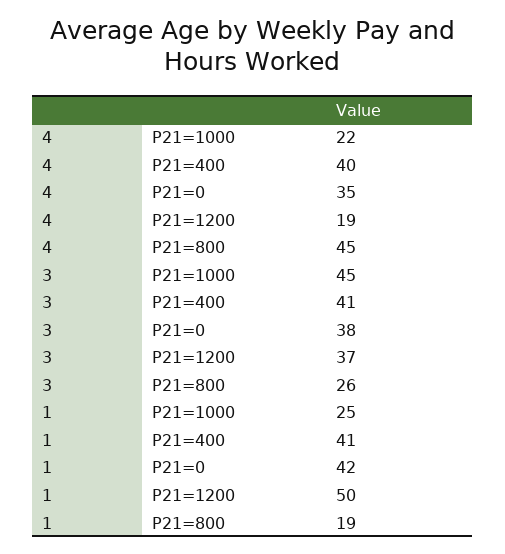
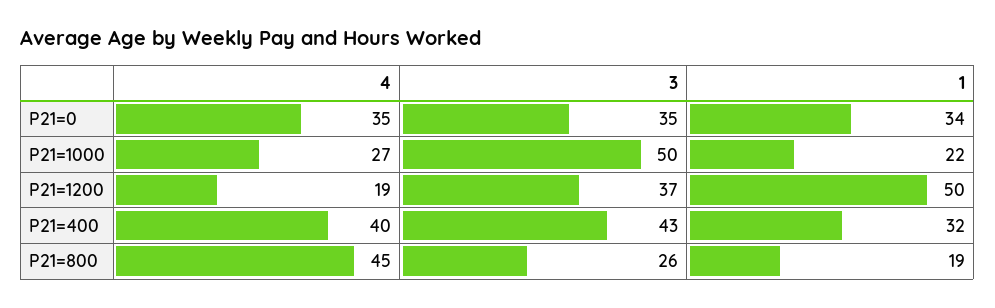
  {
    "4": {
-     "P21=1000": 22,
+     "P21=1000": 27,
      "P21=400": 40,
      "P21=0": 35,
      "P21=1200": 19,
      "P21=800": 45
    },
    "3": {
-     "P21=1000": 45,
+     "P21=1000": 50,
-     "P21=400": 41,
+     "P21=400": 43,
-     "P21=0": 38,
+     "P21=0": 35,
      "P21=1200": 37,
      "P21=800": 26
    },
    "1": {
-     "P21=1000": 25,
+     "P21=1000": 22,
-     "P21=400": 41,
+     "P21=400": 32,
-     "P21=0": 42,
+     "P21=0": 34,
      "P21=1200": 50,
      "P21=800": 19
    }
  }

